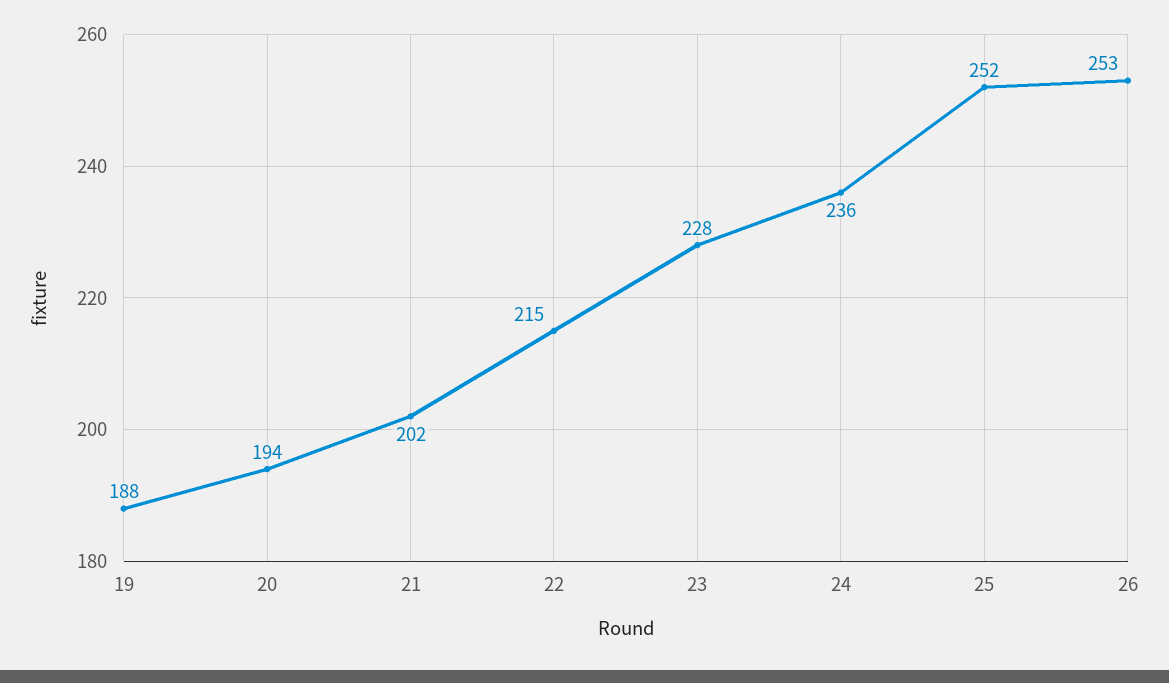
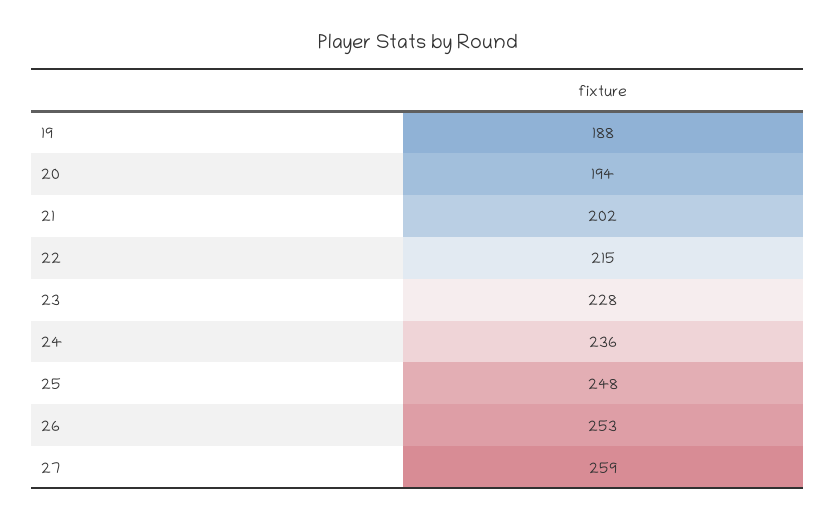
  {
    "19": 188,
    "20": 194,
    "21": 202,
    "22": 215,
    "23": 228,
    "24": 236,
-   "25": 252,
+   "25": 248,
-   "26": 253
+   "26": 253,
+   "27": 259
  }

